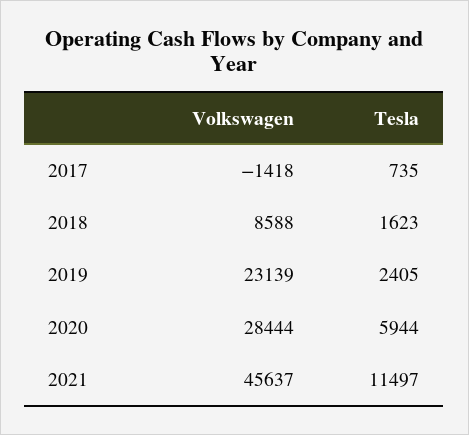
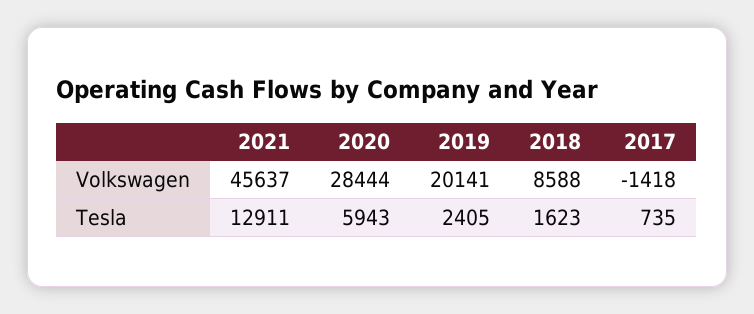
  {
    "Volkswagen": {
      "2017": -1418,
      "2018": 8588,
-     "2019": 23139,
+     "2019": 20141,
      "2020": 28444,
      "2021": 45637
    },
    "Tesla": {
      "2017": 735,
      "2018": 1623,
      "2019": 2405,
-     "2020": 5944,
+     "2020": 5943,
-     "2021": 11497
+     "2021": 12911
    }
  }

